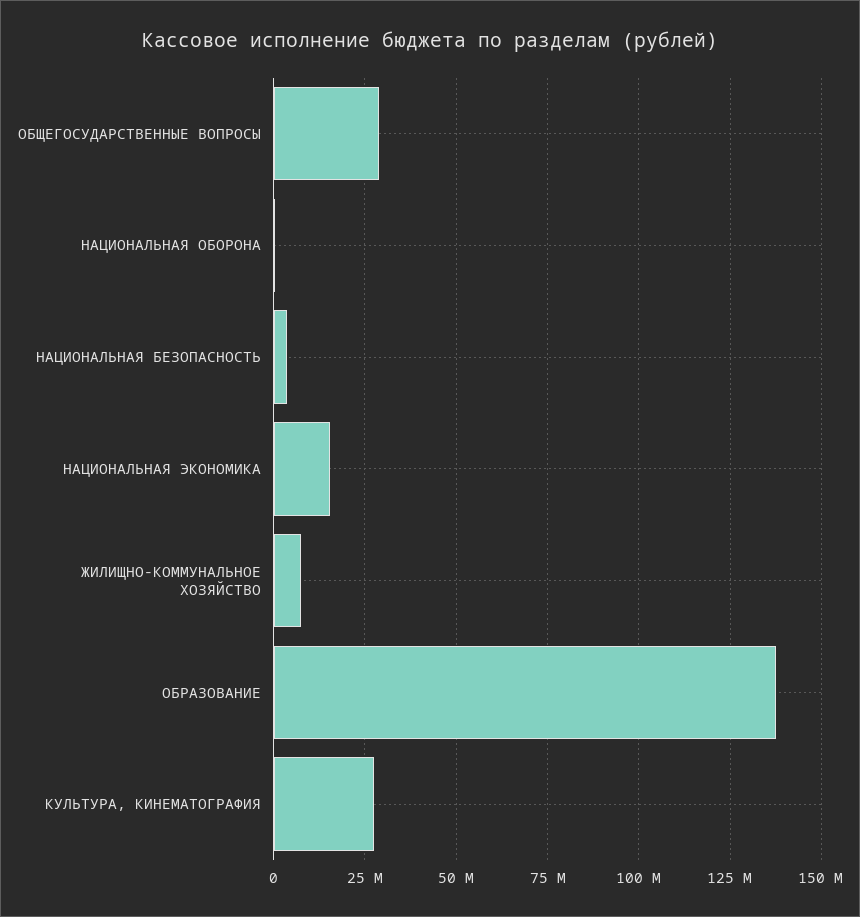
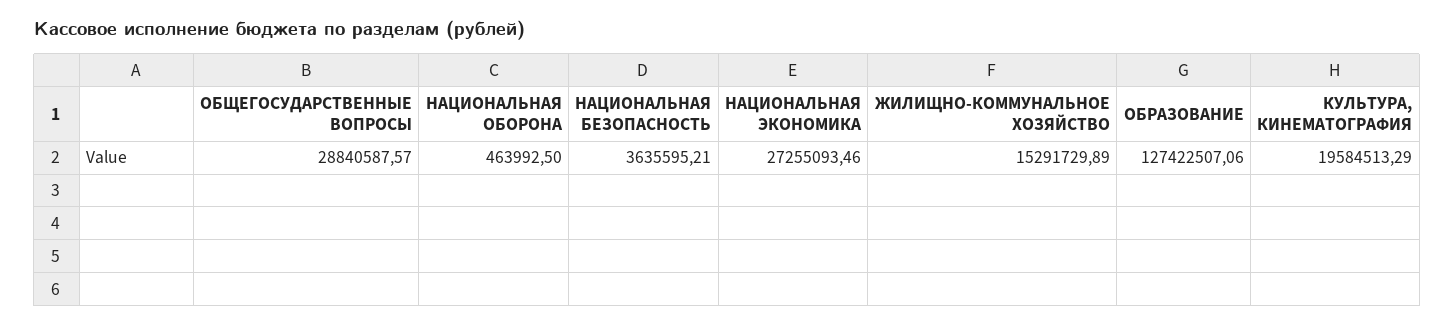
  {
    "ОБЩЕГОСУДАРСТВЕННЫЕ ВОПРОСЫ": 28840587.57,
    "НАЦИОНАЛЬНАЯ ОБОРОНА": 463992.5,
    "НАЦИОНАЛЬНАЯ БЕЗОПАСНОСТЬ": 3635595.21,
-   "НАЦИОНАЛЬНАЯ ЭКОНОМИКА": 15000000,
+   "НАЦИОНАЛЬНАЯ ЭКОНОМИКА": 27255093.46,
-   "ЖИЛИЩНО-КОММУНАЛЬНОЕ ХОЗЯЙСТВО": 7500000,
+   "ЖИЛИЩНО-КОММУНАЛЬНОЕ ХОЗЯЙСТВО": 15291729.89,
-   "ОБРАЗОВАНИЕ": 137500000,
+   "ОБРАЗОВАНИЕ": 127422507.06,
-   "КУЛЬТУРА, КИНЕМАТОГРАФИЯ": 27500000
+   "КУЛЬТУРА, КИНЕМАТОГРАФИЯ": 19584513.29
  }

